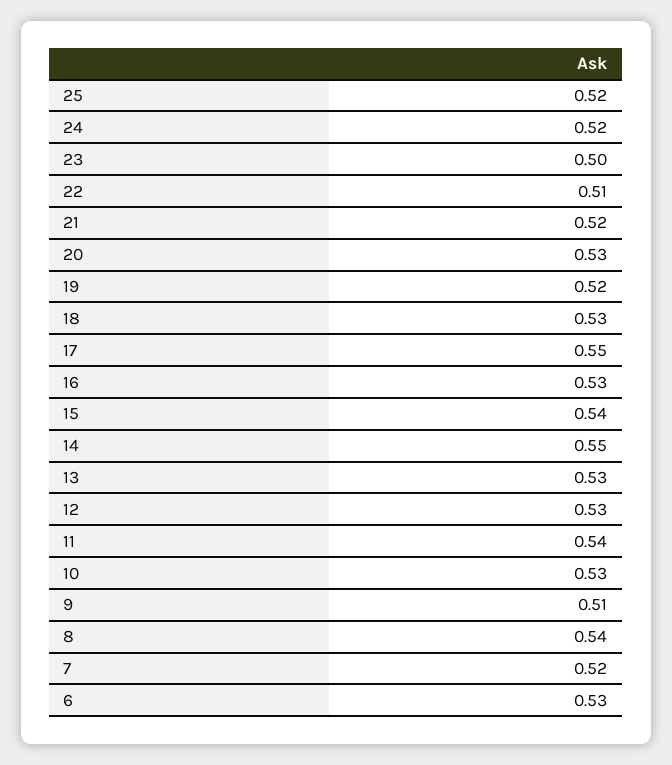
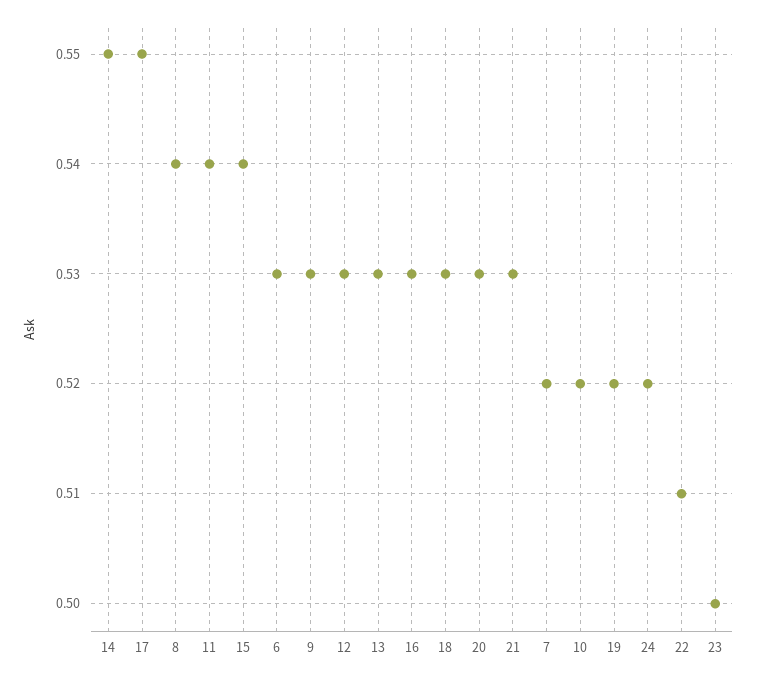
  {
-   "25": 0.52,
    "24": 0.52,
    "23": 0.5,
    "22": 0.51,
-   "21": 0.52,
+   "21": 0.53,
    "20": 0.53,
    "19": 0.52,
    "18": 0.53,
    "17": 0.55,
    "16": 0.53,
    "15": 0.54,
    "14": 0.55,
    "13": 0.53,
    "12": 0.53,
    "11": 0.54,
-   "10": 0.53,
+   "10": 0.52,
-   "9": 0.51,
+   "9": 0.53,
    "8": 0.54,
    "7": 0.52,
    "6": 0.53
  }

